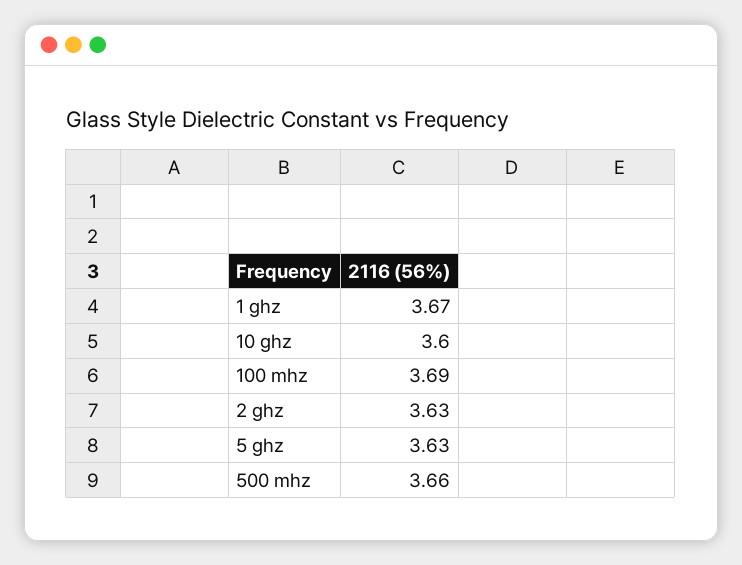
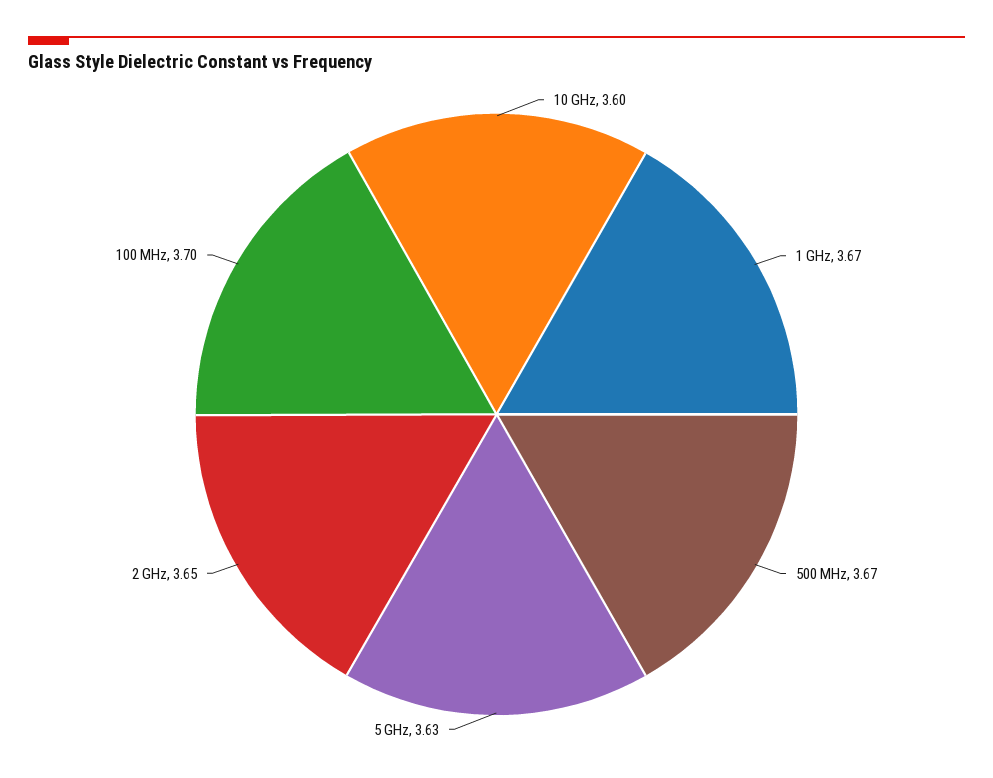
  {
    "1 ghz": 3.67,
    "10 ghz": 3.6,
-   "100 mhz": 3.69,
+   "100 mhz": 3.7,
-   "2 ghz": 3.63,
+   "2 ghz": 3.65,
    "5 ghz": 3.63,
-   "500 mhz": 3.66
+   "500 mhz": 3.67
  }

